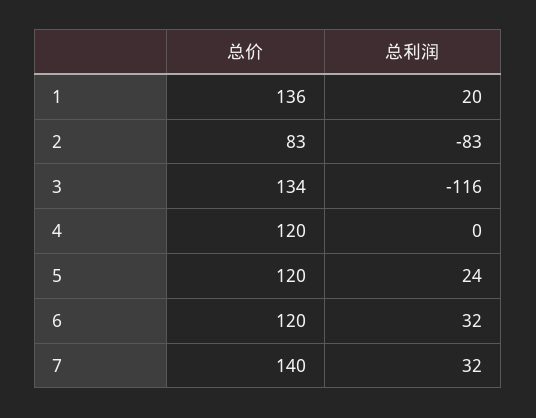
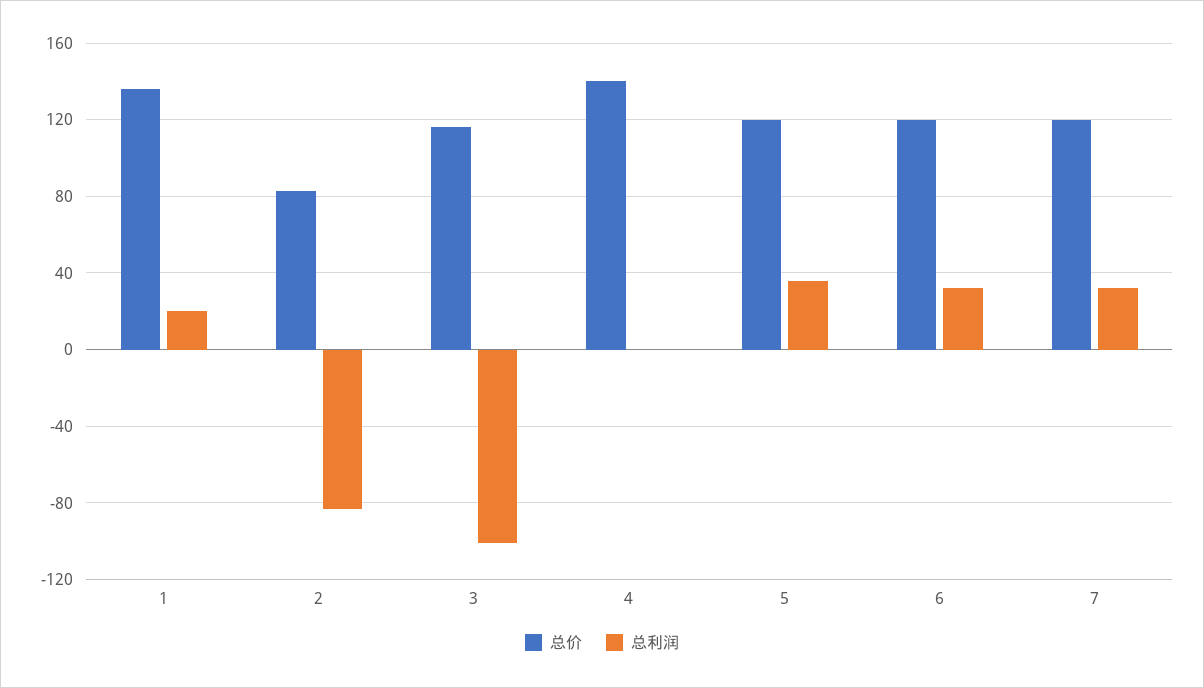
  {
    "总价": {
      "1": 136,
      "2": 83,
-     "3": 134,
+     "3": 115,
-     "4": 120,
+     "4": 140,
      "5": 120,
      "6": 120,
-     "7": 140
+     "7": 120
    },
    "总利润": {
      "1": 20,
      "2": -83,
-     "3": -116,
+     "3": -100,
      "4": 0,
-     "5": 24,
+     "5": 35,
      "6": 32,
      "7": 32
    }
  }

